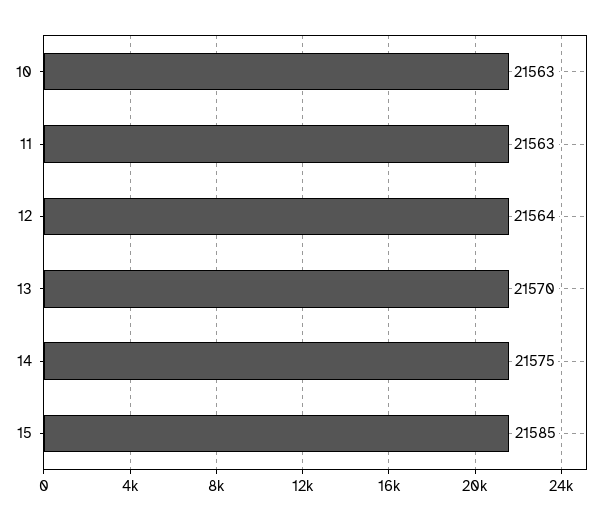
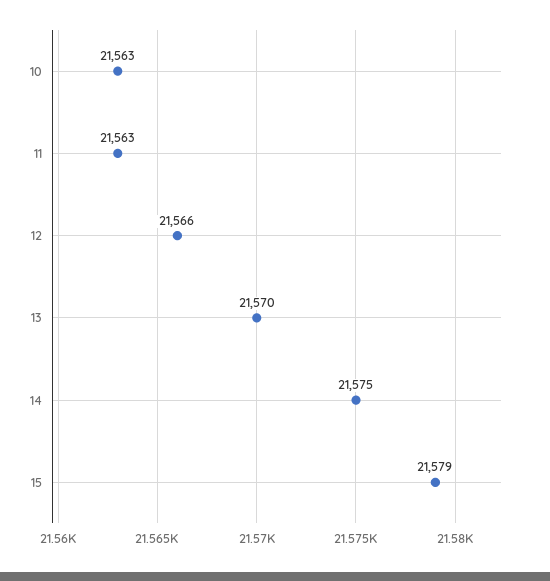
  {
    "10": 21563,
    "11": 21563,
-   "12": 21564,
+   "12": 21566,
    "13": 21570,
    "14": 21575,
-   "15": 21585
+   "15": 21579
  }

